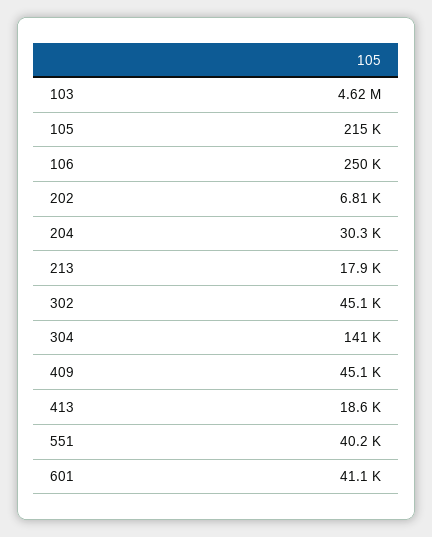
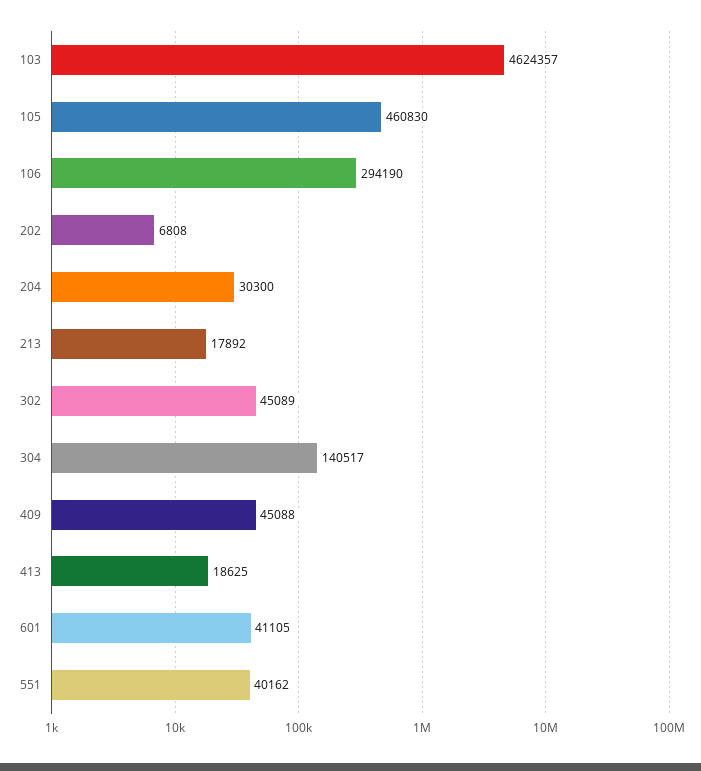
  {
    "103": 4624357,
-   "105": 215000,
+   "105": 460830,
-   "106": 250000,
+   "106": 294190,
    "202": 6808,
    "204": 30300,
    "213": 17892,
    "302": 45089,
    "304": 140517,
    "409": 45088,
    "413": 18625,
    "551": 40162,
    "601": 41105
  }

